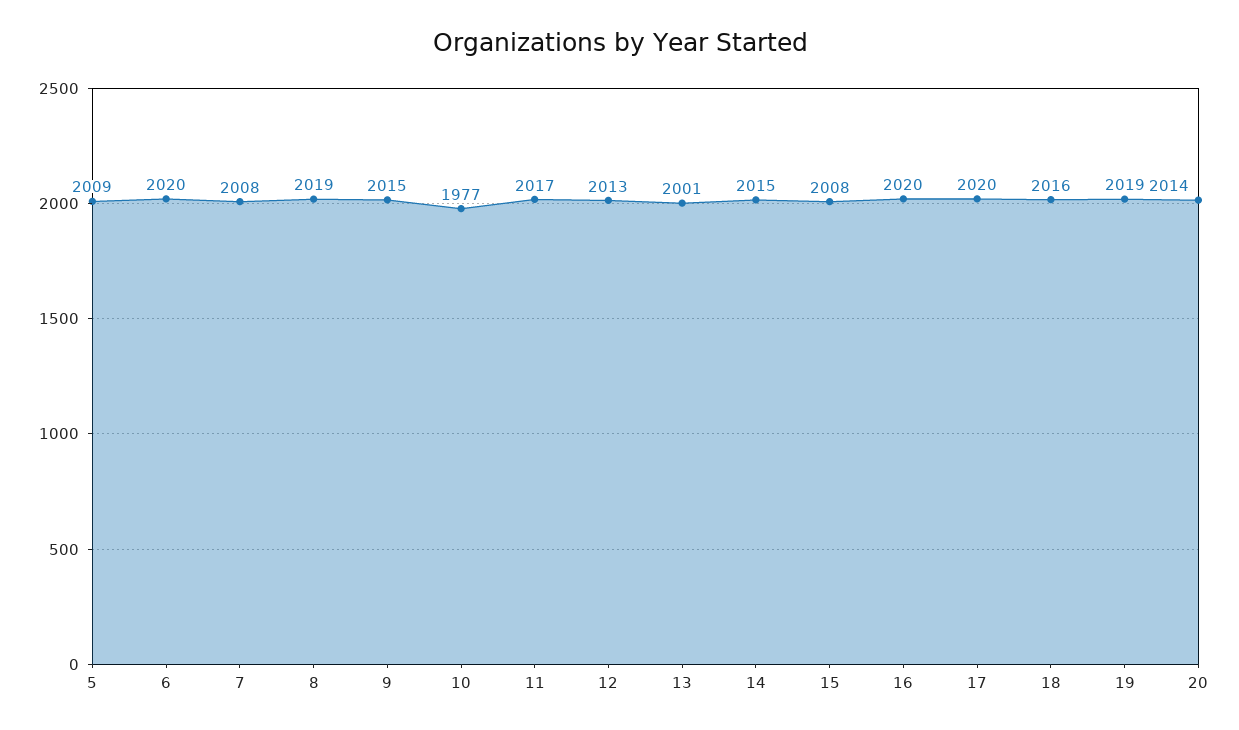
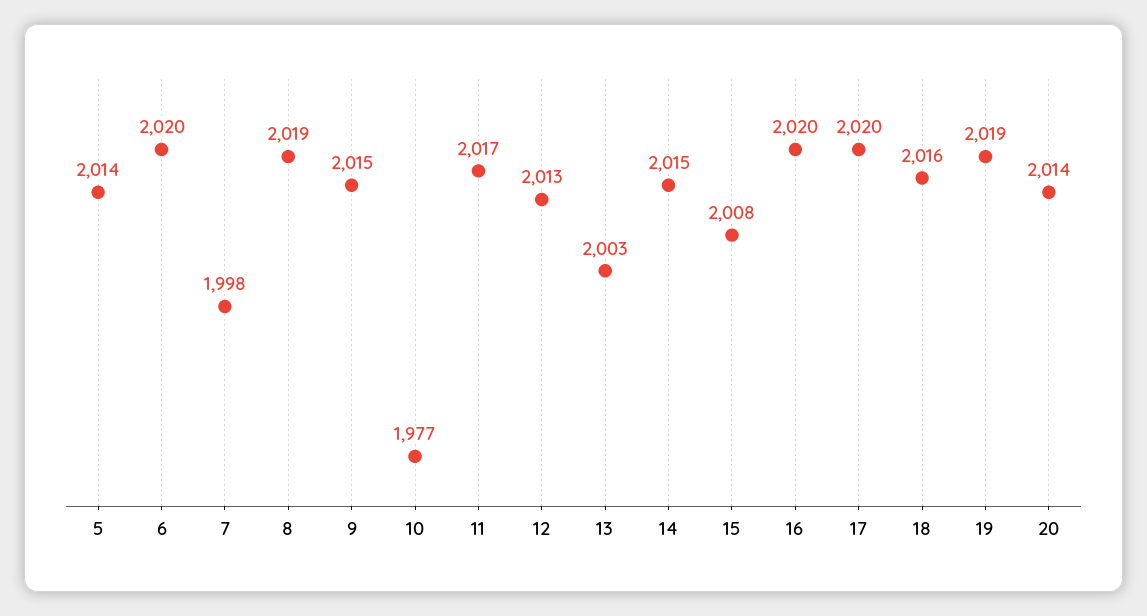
  {
-   "5": 2009,
+   "5": 2014,
    "6": 2020,
-   "7": 2008,
+   "7": 1998,
    "8": 2019,
    "9": 2015,
    "10": 1977,
    "11": 2017,
    "12": 2013,
-   "13": 2001,
+   "13": 2003,
    "14": 2015,
    "15": 2008,
    "16": 2020,
    "17": 2020,
    "18": 2016,
    "19": 2019,
    "20": 2014
  }

